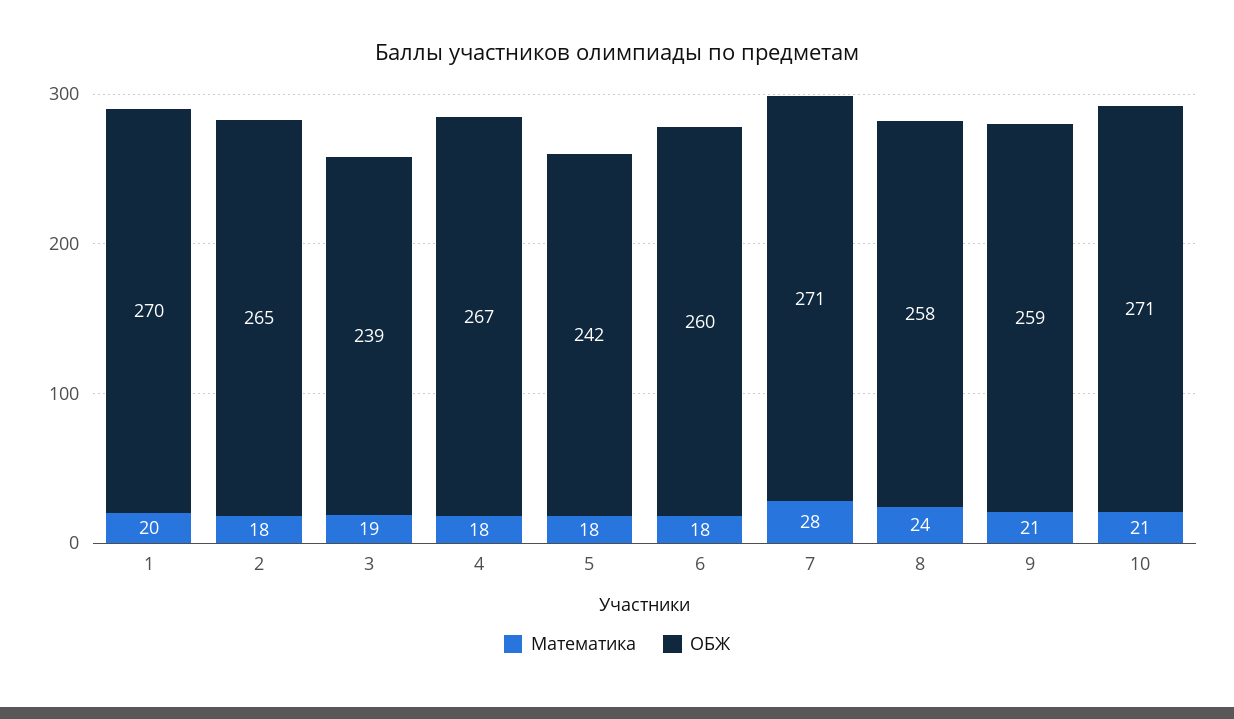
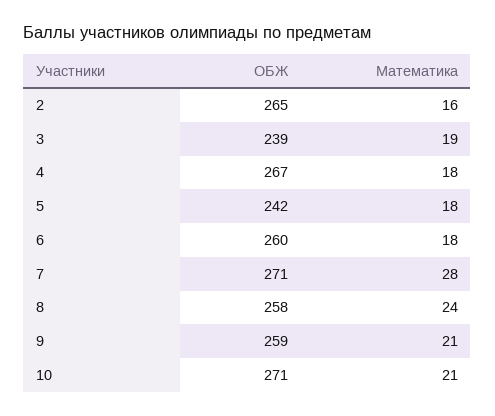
  {
    "Математика": {
-     "1": 20,
-     "2": 18,
+     "2": 16,
      "3": 19,
      "4": 18,
      "5": 18,
      "6": 18,
      "7": 28,
      "8": 24,
      "9": 21,
      "10": 21
    },
    "ОБЖ": {
-     "1": 270,
      "2": 265,
      "3": 239,
      "4": 267,
      "5": 242,
      "6": 260,
      "7": 271,
      "8": 258,
      "9": 259,
      "10": 271
    }
  }

